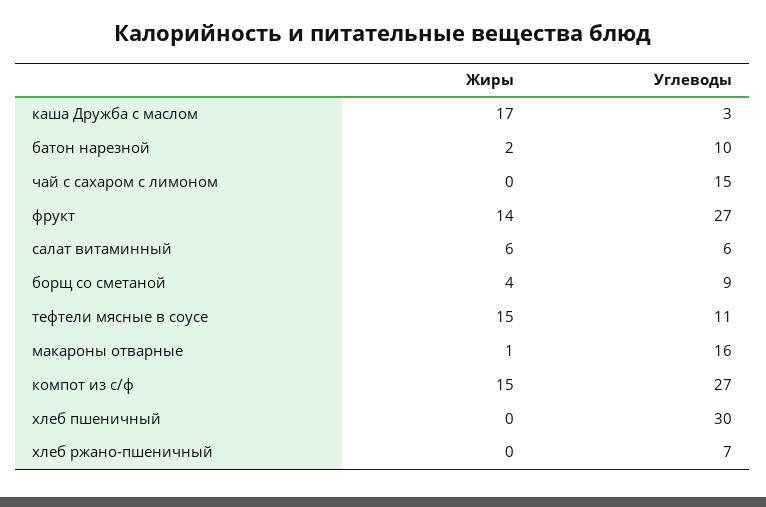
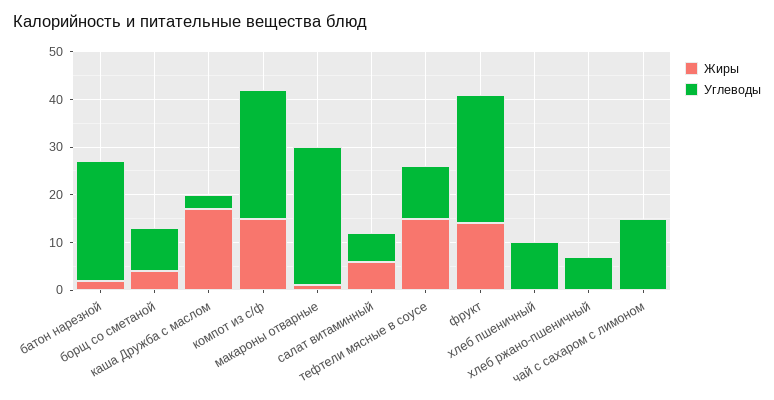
  {
    "Жиры": {
      "каша Дружба с маслом": 17,
      "батон нарезной": 2,
      "чай с сахаром с лимоном": 0,
      "фрукт": 14,
      "салат витаминный": 6,
      "борщ со сметаной": 4,
      "тефтели мясные в соусе": 15,
      "макароны отварные": 1,
      "компот из с/ф": 15,
      "хлеб пшеничный": 0,
      "хлеб ржано-пшеничный": 0
    },
    "Углеводы": {
      "каша Дружба с маслом": 3,
-     "батон нарезной": 10,
+     "батон нарезной": 25,
      "чай с сахаром с лимоном": 15,
      "фрукт": 27,
      "салат витаминный": 6,
      "борщ со сметаной": 9,
      "тефтели мясные в соусе": 11,
-     "макароны отварные": 16,
+     "макароны отварные": 30,
      "компот из с/ф": 27,
-     "хлеб пшеничный": 30,
+     "хлеб пшеничный": 10,
      "хлеб ржано-пшеничный": 7
    }
  }

